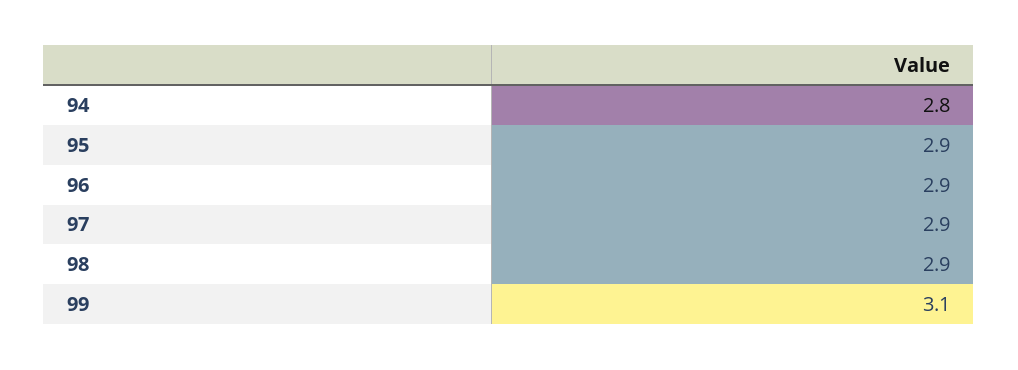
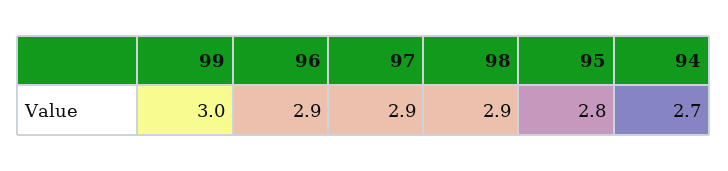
  {
-   "94": 2.8,
+   "94": 2.7,
-   "95": 2.9,
+   "95": 2.8,
    "96": 2.9,
    "97": 2.9,
    "98": 2.9,
-   "99": 3.1
+   "99": 3
  }

